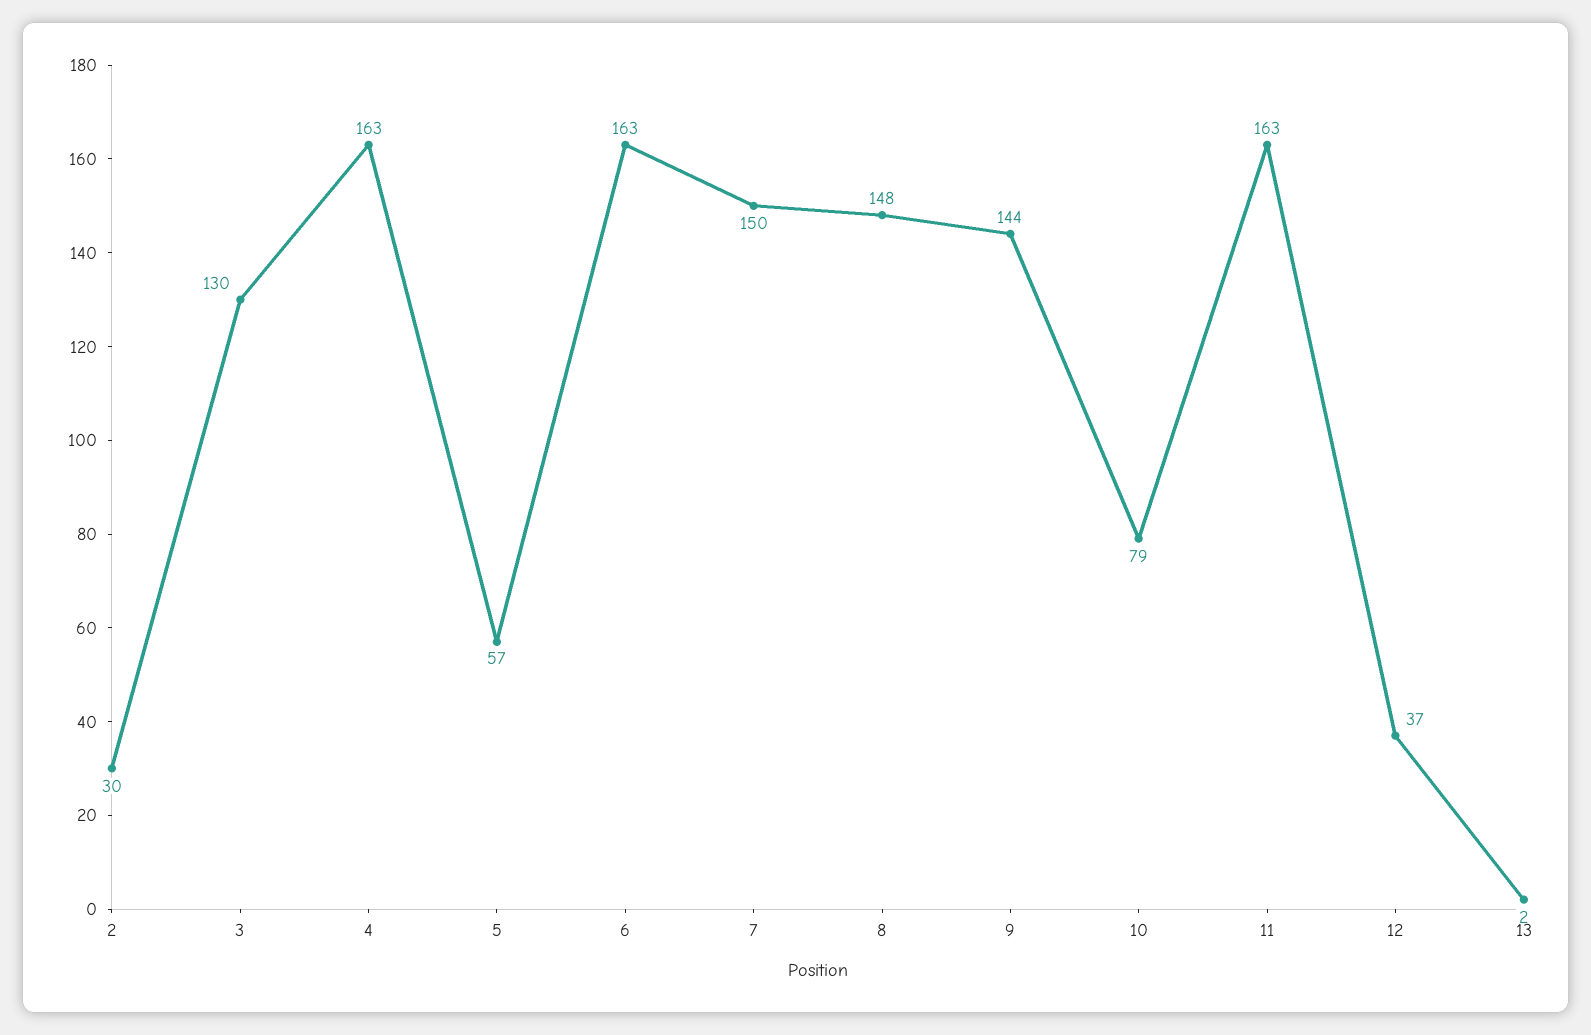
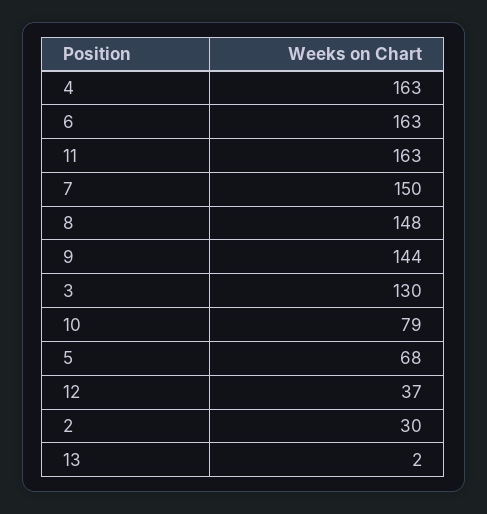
  {
    "2": 30,
    "3": 130,
    "4": 163,
-   "5": 57,
+   "5": 68,
    "6": 163,
    "7": 150,
    "8": 148,
    "9": 144,
    "10": 79,
    "11": 163,
    "12": 37,
    "13": 2
  }

